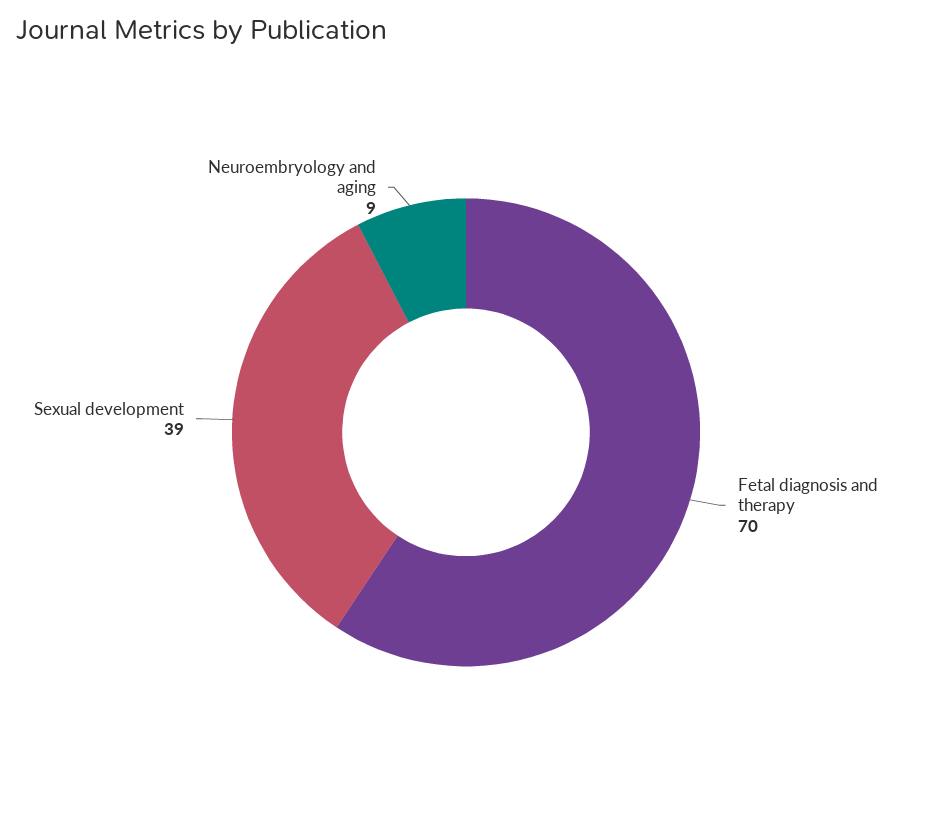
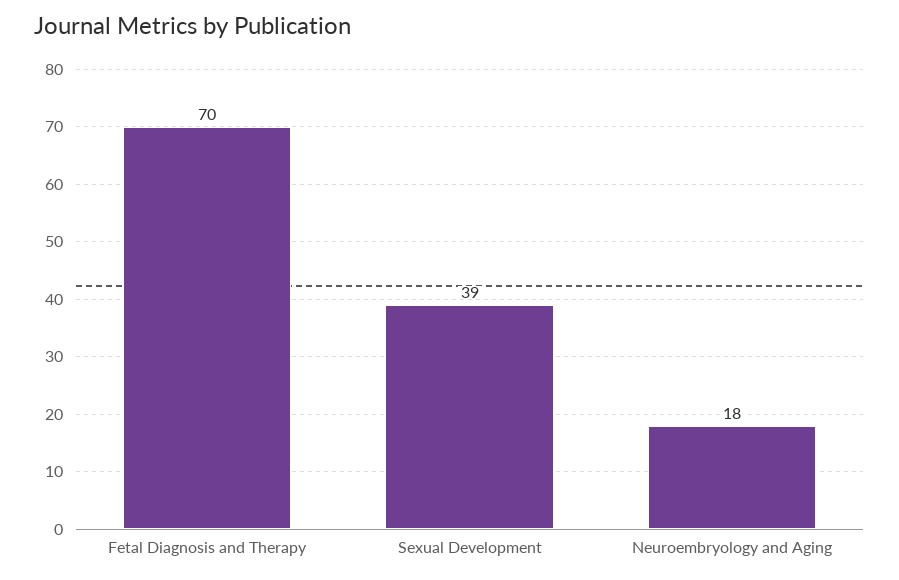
  {
    "Fetal diagnosis and therapy": 70,
    "Sexual development": 39,
-   "Neuroembryology and aging": 9
+   "Neuroembryology and aging": 18
  }

